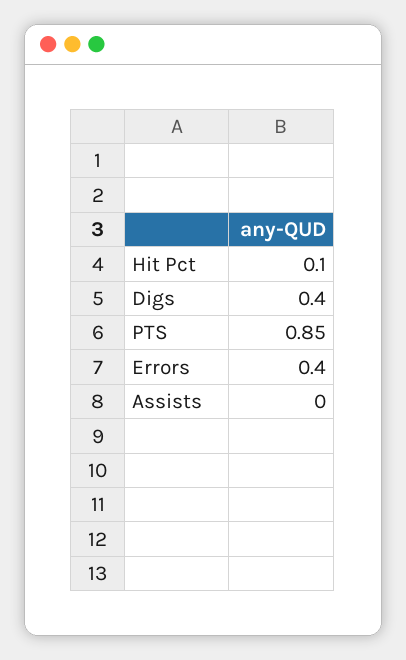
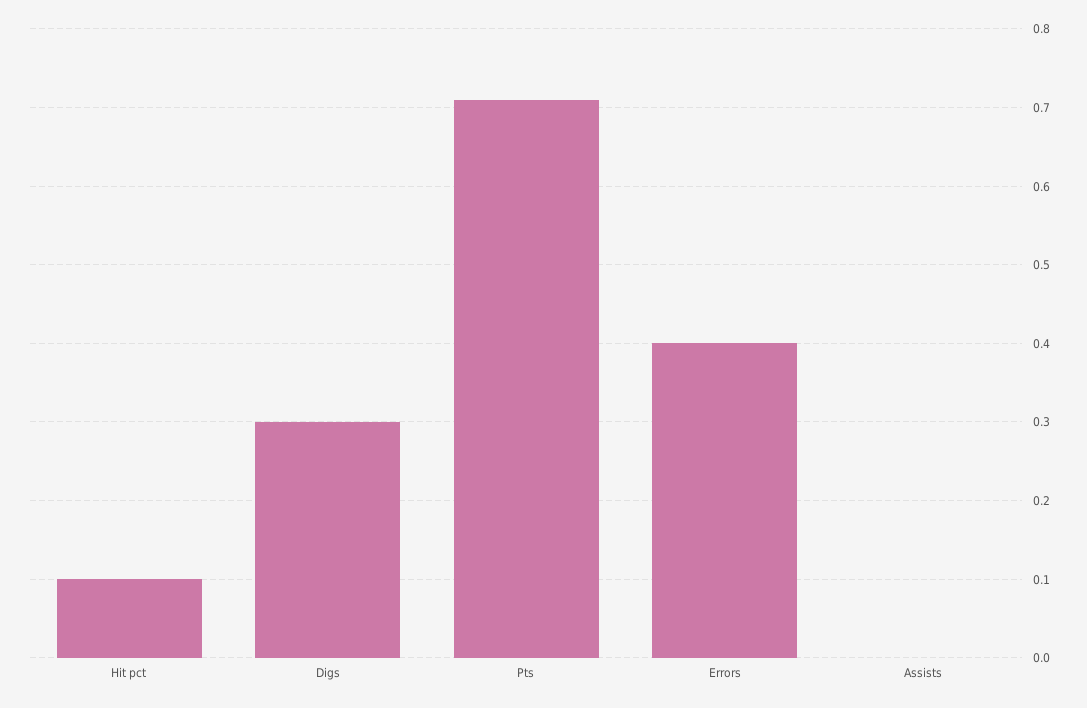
  {
    "Hit Pct": 0.1,
-   "Digs": 0.4,
+   "Digs": 0.3,
-   "PTS": 0.85,
+   "PTS": 0.71,
    "Errors": 0.4,
    "Assists": 0
  }

